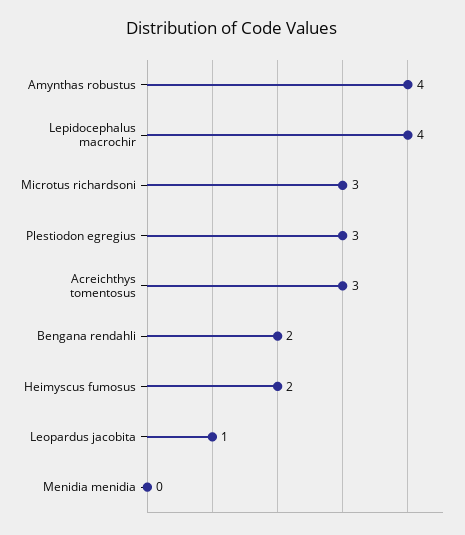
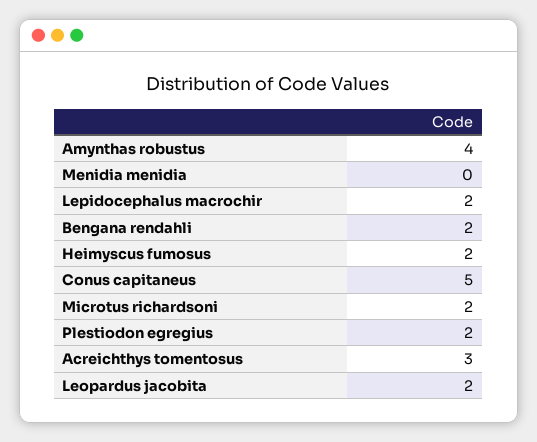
  {
    "Amynthas robustus": 4,
-   "Lepidocephalus macrochir": 4,
+   "Lepidocephalus macrochir": 2,
-   "Microtus richardsoni": 3,
+   "Microtus richardsoni": 2,
-   "Plestiodon egregius": 3,
+   "Plestiodon egregius": 2,
    "Acreichthys tomentosus": 3,
    "Bengana rendahli": 2,
    "Heimyscus fumosus": 2,
-   "Leopardus jacobita": 1,
+   "Leopardus jacobita": 2,
-   "Menidia menidia": 0
+   "Menidia menidia": 0,
+   "Conus capitaneus": 5
  }

